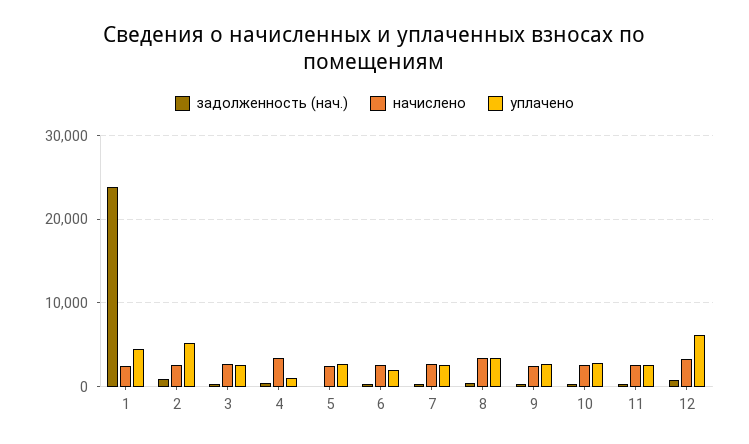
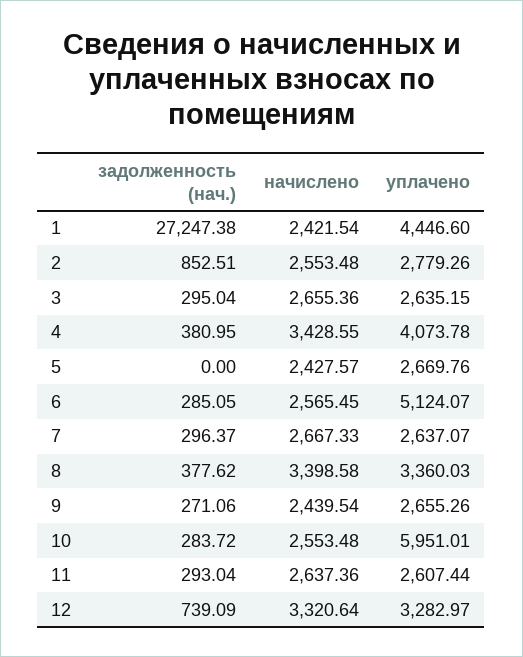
  {
    "задолженность (нач.)": {
-     "1": 24000,
+     "1": 27247.38,
      "2": 852.51,
      "3": 295.04,
      "4": 380.95,
      "5": 0,
      "6": 285.05,
      "7": 296.37,
      "8": 377.62,
      "9": 271.06,
      "10": 283.72,
      "11": 293.04,
      "12": 739.09
    },
    "начислено": {
      "1": 2421.54,
      "2": 2553.48,
      "3": 2655.36,
      "4": 3428.55,
      "5": 2427.57,
      "6": 2565.45,
      "7": 2667.33,
      "8": 3398.58,
      "9": 2439.54,
      "10": 2553.48,
      "11": 2637.36,
      "12": 3320.64
    },
    "уплачено": {
      "1": 4446.6,
-     "2": 5000,
+     "2": 2779.26,
      "3": 2635.15,
-     "4": 1000,
+     "4": 4073.78,
      "5": 2669.76,
-     "6": 2000,
+     "6": 5124.07,
      "7": 2637.07,
      "8": 3360.03,
      "9": 2655.26,
-     "10": 3000,
+     "10": 5951.01,
      "11": 2607.44,
-     "12": 6000
+     "12": 3282.97
    }
  }

